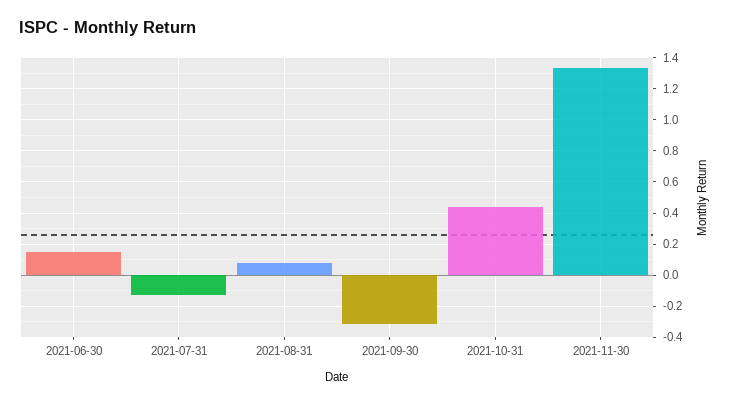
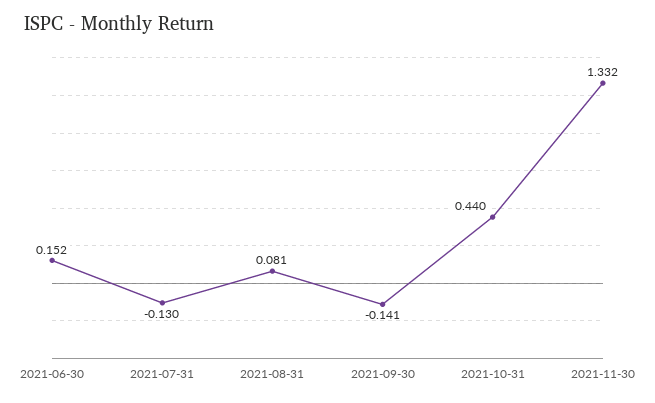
  {
    "2021-06-30": 0.152,
    "2021-07-31": -0.13,
    "2021-08-31": 0.081,
-   "2021-09-30": -0.3,
+   "2021-09-30": -0.141,
    "2021-10-31": 0.44,
    "2021-11-30": 1.332
  }

